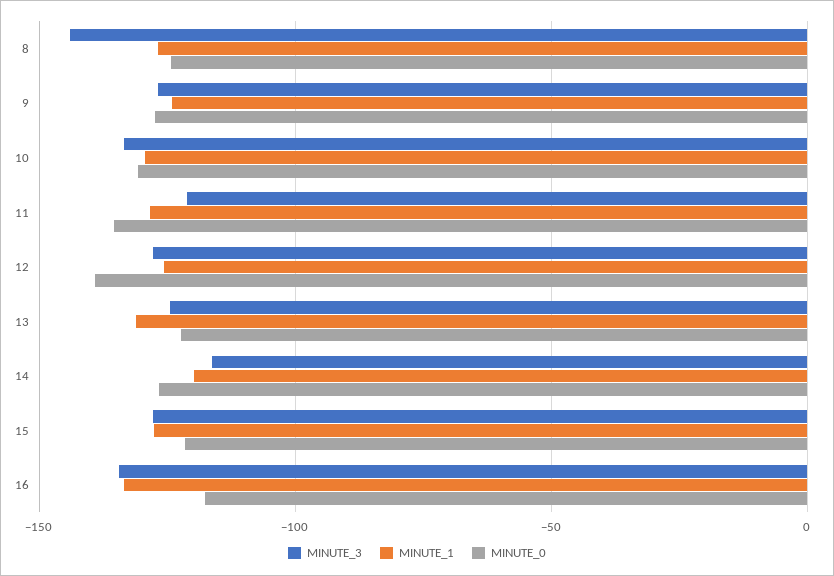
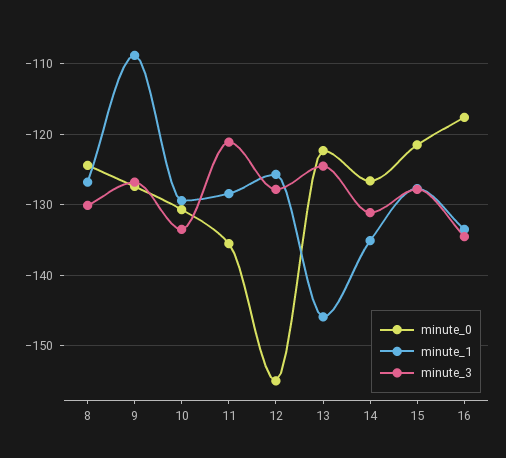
  {
    "MINUTE_3": {
-     "8": -145,
+     "8": -130,
      "9": -127,
      "10": -134,
      "11": -121,
      "12": -128,
      "13": -125,
-     "14": -115,
+     "14": -131,
      "15": -128,
      "16": -135
    },
    "MINUTE_1": {
      "8": -127,
-     "9": -125,
+     "9": -109,
      "10": -129,
      "11": -128,
      "12": -126,
-     "13": -130,
+     "13": -146,
-     "14": -120,
+     "14": -135,
      "15": -128,
      "16": -134
    },
    "MINUTE_0": {
      "8": -124,
      "9": -127,
      "10": -131,
      "11": -136,
-     "12": -140,
+     "12": -155,
      "13": -122,
      "14": -127,
      "15": -122,
      "16": -118
    }
  }

